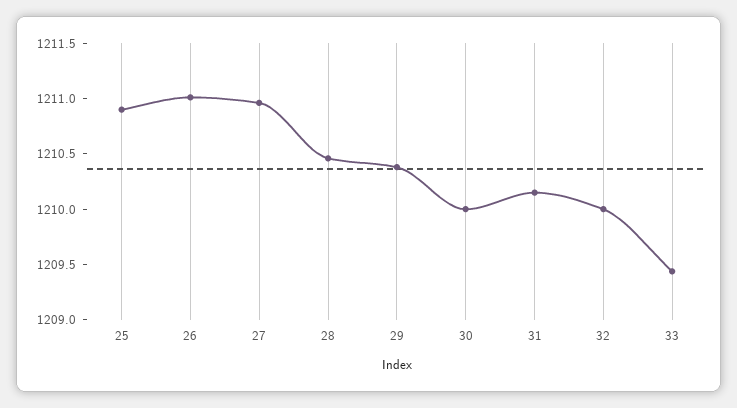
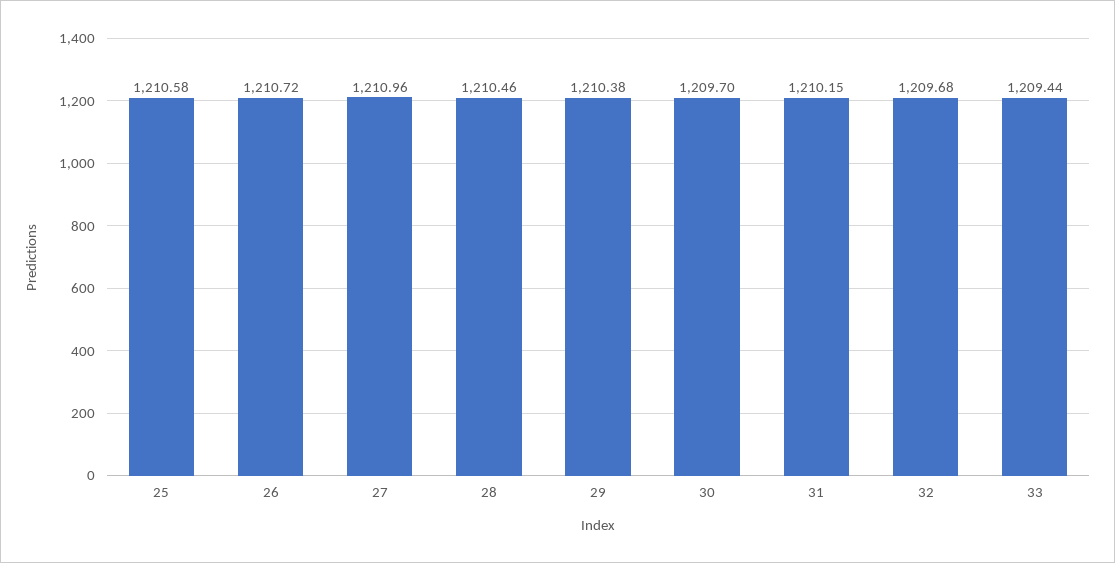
  {
-   "25": 1210.9,
+   "25": 1210.58,
-   "26": 1211,
+   "26": 1210.72,
    "27": 1210.96,
    "28": 1210.46,
    "29": 1210.38,
-   "30": 1210,
+   "30": 1209.7,
    "31": 1210.15,
-   "32": 1210,
+   "32": 1209.68,
    "33": 1209.44
  }

